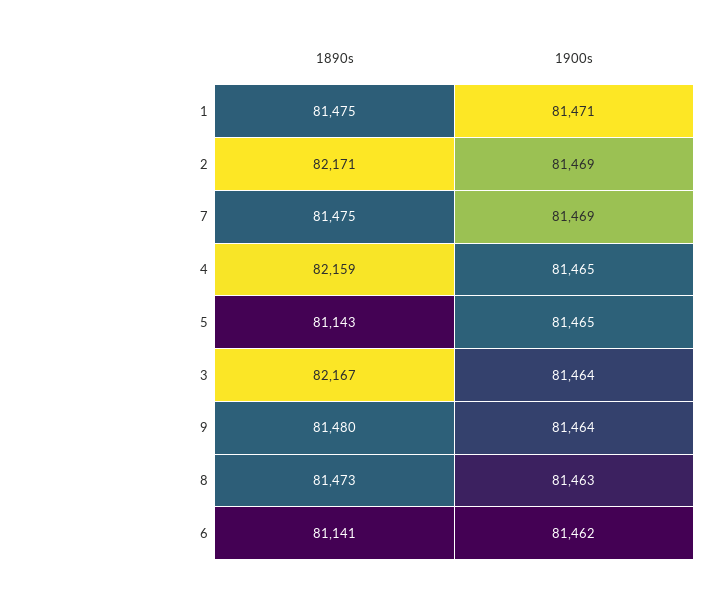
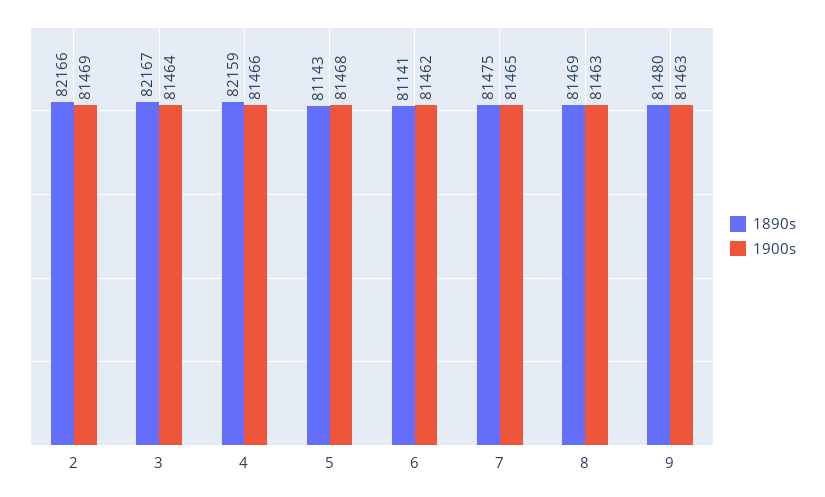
  {
    "1890s": {
-     "1": 81475,
-     "2": 82171,
+     "2": 82166,
      "7": 81475,
      "4": 82159,
      "5": 81143,
      "3": 82167,
      "9": 81480,
-     "8": 81473,
+     "8": 81469,
      "6": 81141
    },
    "1900s": {
-     "1": 81471,
      "2": 81469,
-     "7": 81469,
+     "7": 81465,
-     "4": 81465,
+     "4": 81466,
-     "5": 81465,
+     "5": 81468,
      "3": 81464,
-     "9": 81464,
+     "9": 81463,
      "8": 81463,
      "6": 81462
    }
  }

